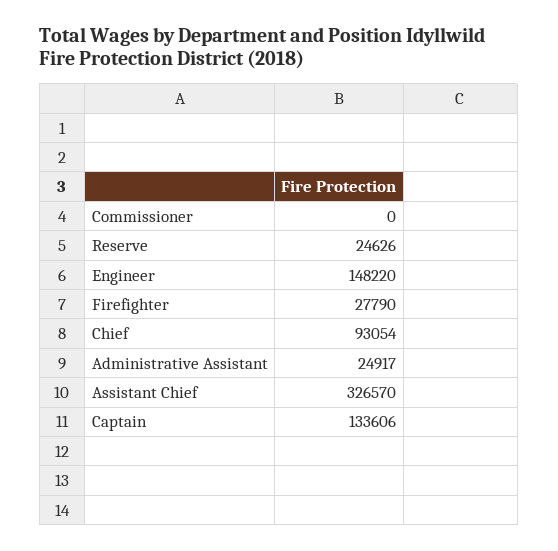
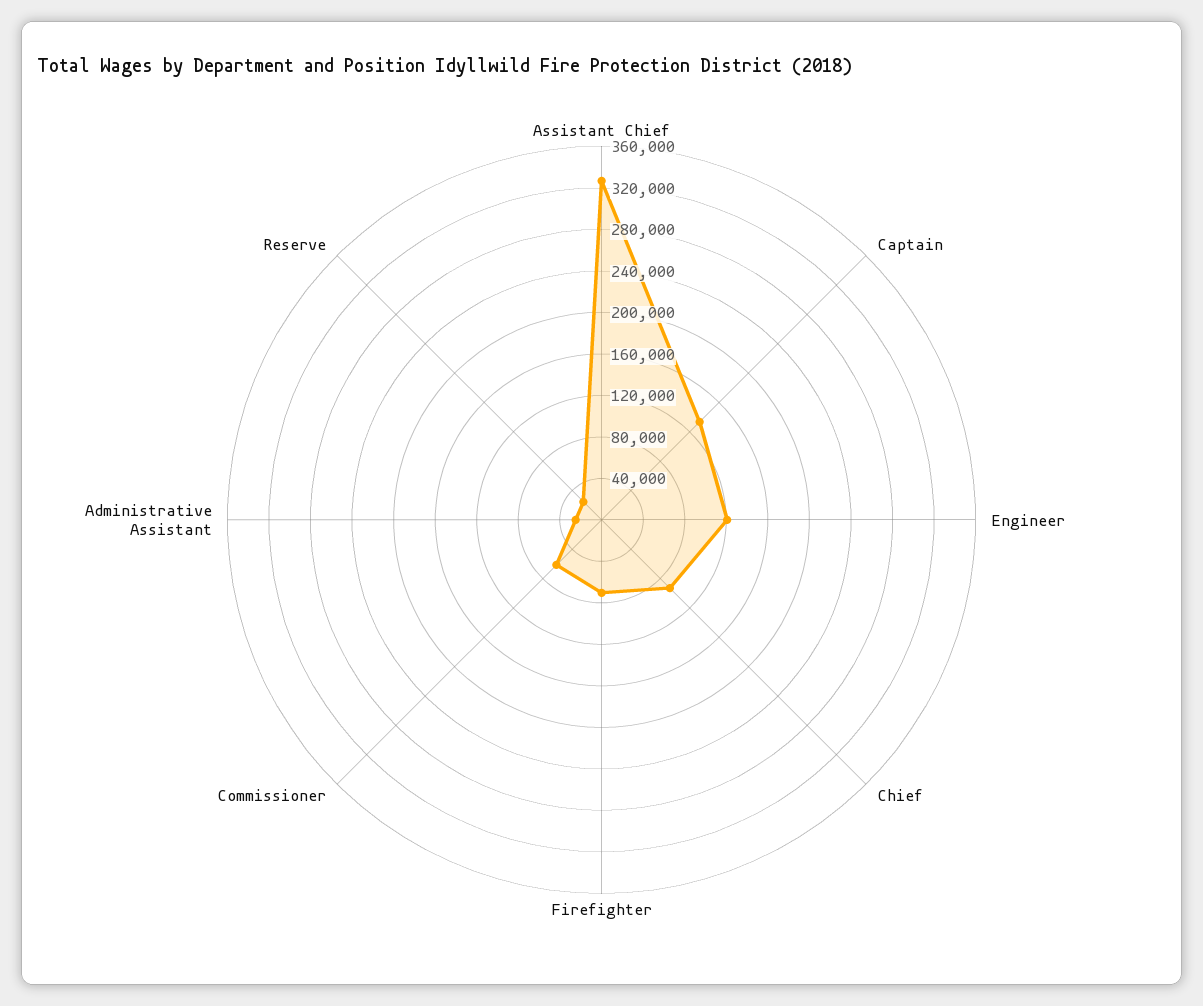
  {
-   "Commissioner": 0,
+   "Commissioner": 60000,
    "Reserve": 24626,
-   "Engineer": 148220,
+   "Engineer": 120000,
-   "Firefighter": 27790,
+   "Firefighter": 70000,
    "Chief": 93054,
    "Administrative Assistant": 24917,
    "Assistant Chief": 326570,
    "Captain": 133606
  }

